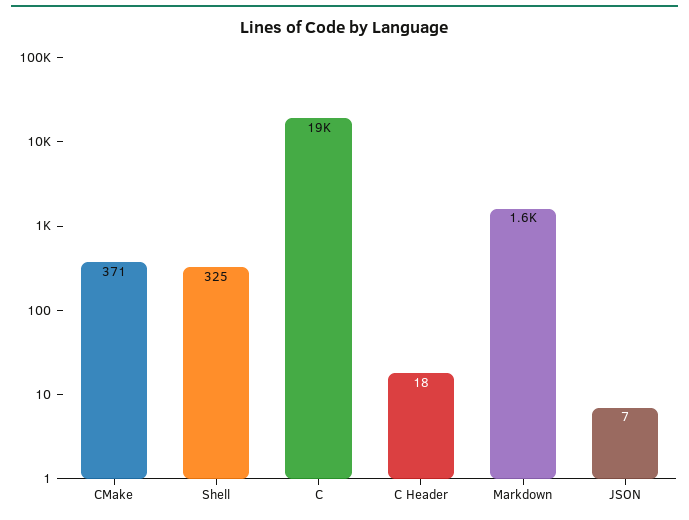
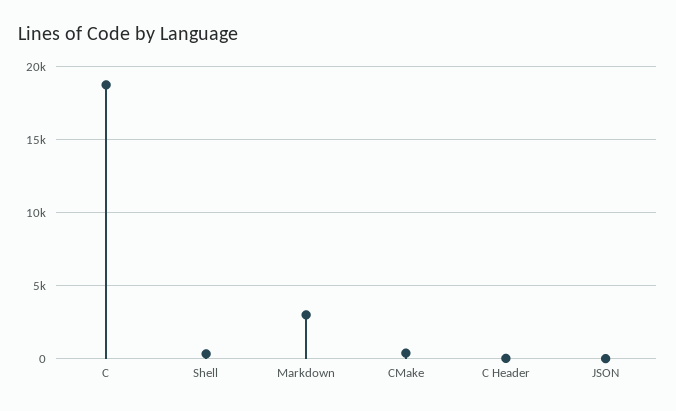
  {
    "CMake": 371,
    "Shell": 325,
    "C": 19000,
    "C Header": 18,
-   "Markdown": 1600,
+   "Markdown": 3000,
    "JSON": 7
  }

